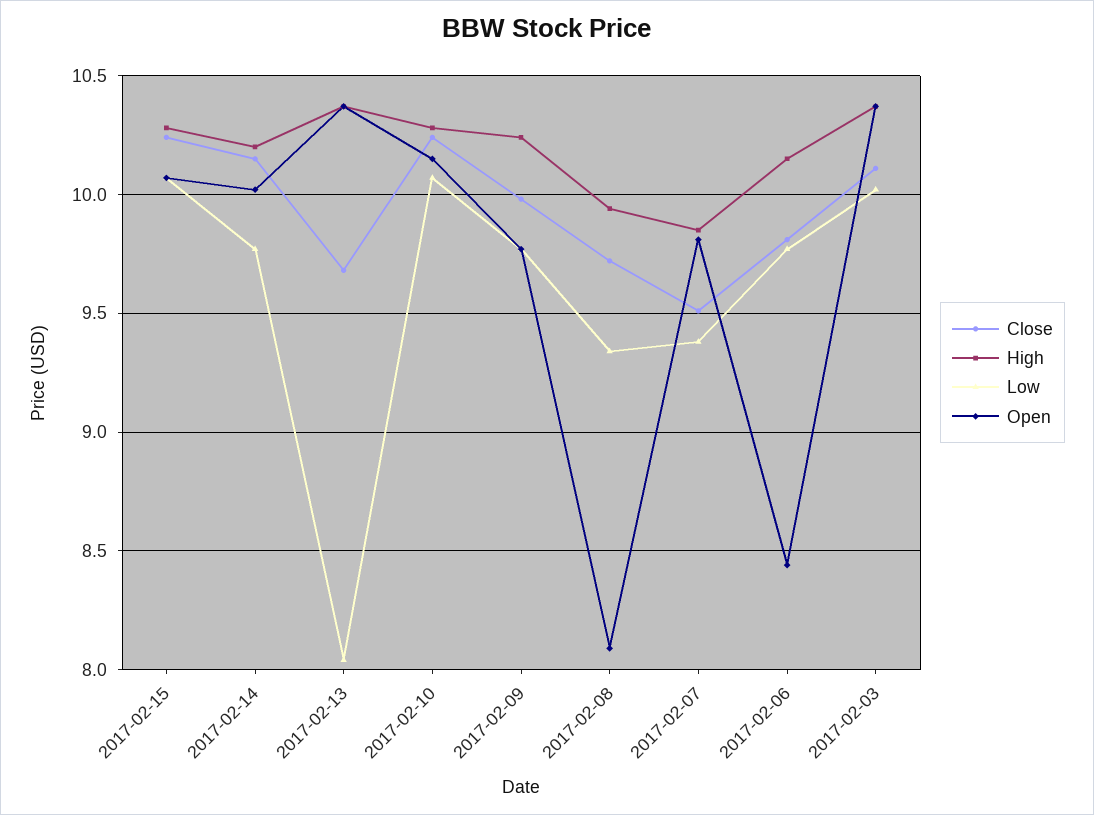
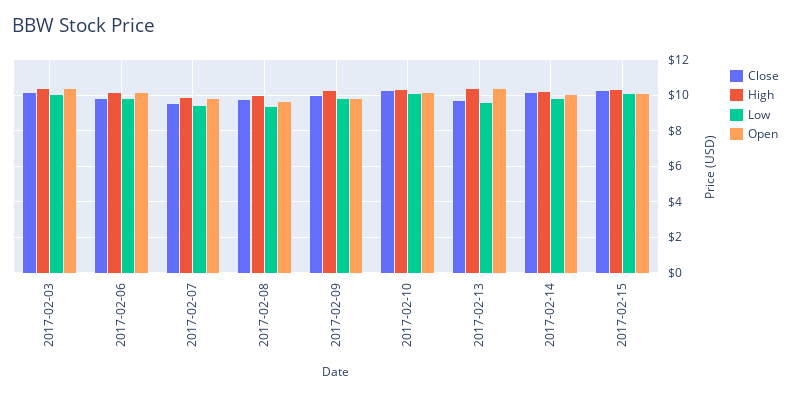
  {
    "Close": {
      "2017-02-15": 10.25,
      "2017-02-14": 10.15,
      "2017-02-13": 9.7,
      "2017-02-10": 10.25,
      "2017-02-09": 10,
      "2017-02-08": 9.7,
      "2017-02-07": 9.5,
      "2017-02-06": 9.8,
      "2017-02-03": 10.1
    },
    "High": {
      "2017-02-15": 10.3,
      "2017-02-14": 10.2,
      "2017-02-13": 10.35,
      "2017-02-10": 10.3,
      "2017-02-09": 10.25,
      "2017-02-08": 9.95,
      "2017-02-07": 9.85,
      "2017-02-06": 10.15,
      "2017-02-03": 10.35
    },
    "Low": {
      "2017-02-15": 10.05,
      "2017-02-14": 9.75,
-     "2017-02-13": 8.05,
+     "2017-02-13": 9.5,
      "2017-02-10": 10.05,
      "2017-02-09": 9.75,
      "2017-02-08": 9.35,
      "2017-02-07": 9.4,
      "2017-02-06": 9.75,
      "2017-02-03": 10
    },
    "Open": {
      "2017-02-15": 10.05,
      "2017-02-14": 10,
      "2017-02-13": 10.35,
      "2017-02-10": 10.15,
      "2017-02-09": 9.75,
-     "2017-02-08": 8.1,
+     "2017-02-08": 9.5,
      "2017-02-07": 9.8,
-     "2017-02-06": 8.45,
+     "2017-02-06": 10,
      "2017-02-03": 10.35
    }
  }

